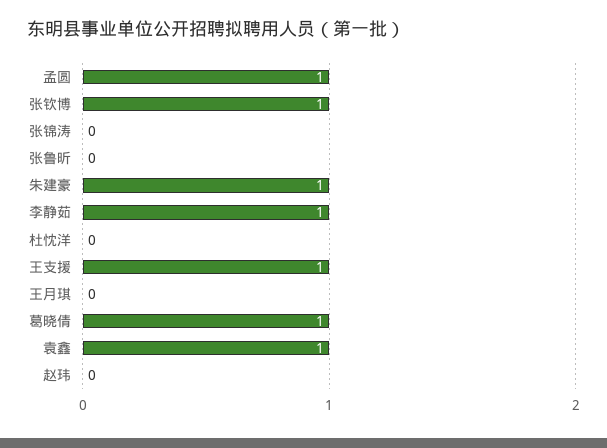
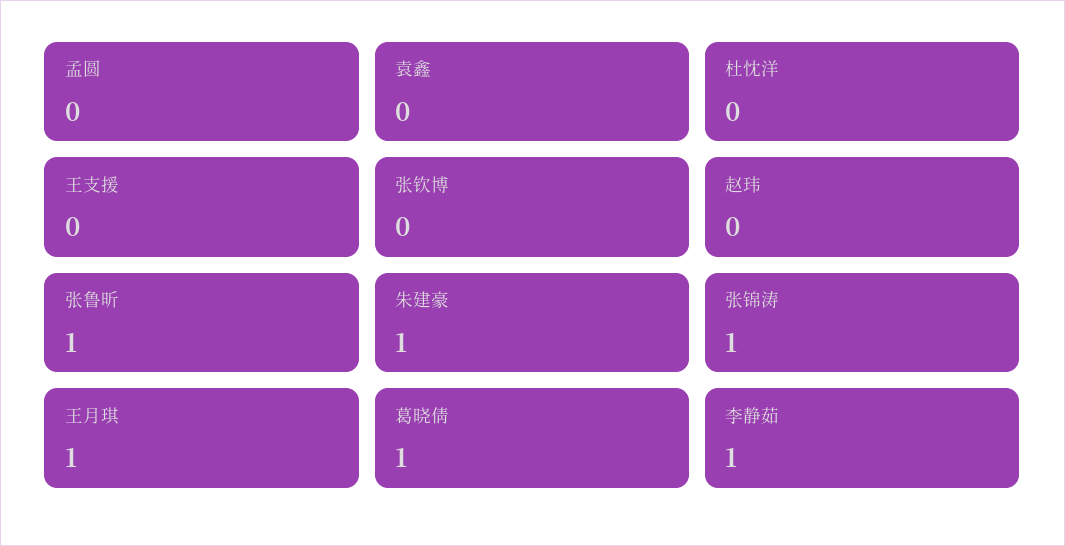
  {
-   "孟圆": 1,
+   "孟圆": 0,
-   "张钦博": 1,
+   "张钦博": 0,
-   "张锦涛": 0,
+   "张锦涛": 1,
-   "张鲁昕": 0,
+   "张鲁昕": 1,
    "朱建豪": 1,
    "李静茹": 1,
    "杜忱洋": 0,
-   "王支援": 1,
+   "王支援": 0,
-   "王月琪": 0,
+   "王月琪": 1,
    "葛晓倩": 1,
-   "袁鑫": 1,
+   "袁鑫": 0,
    "赵玮": 0
  }

